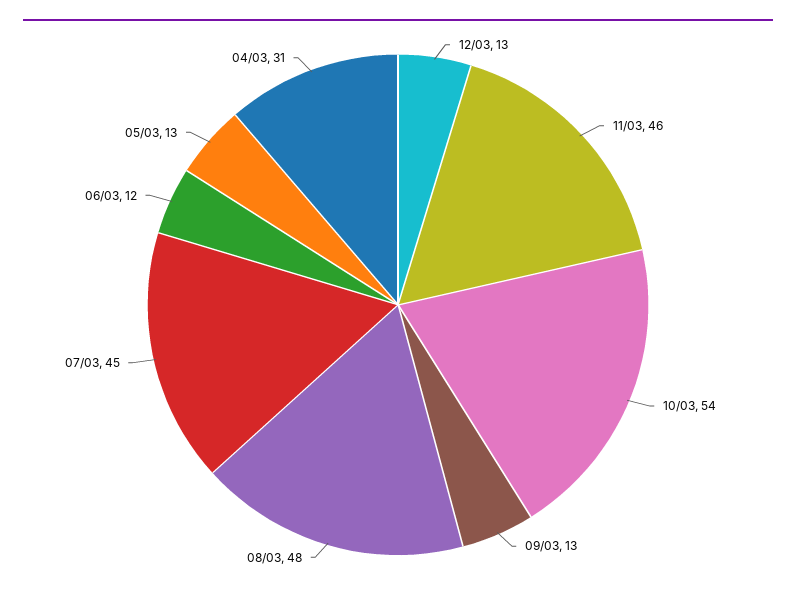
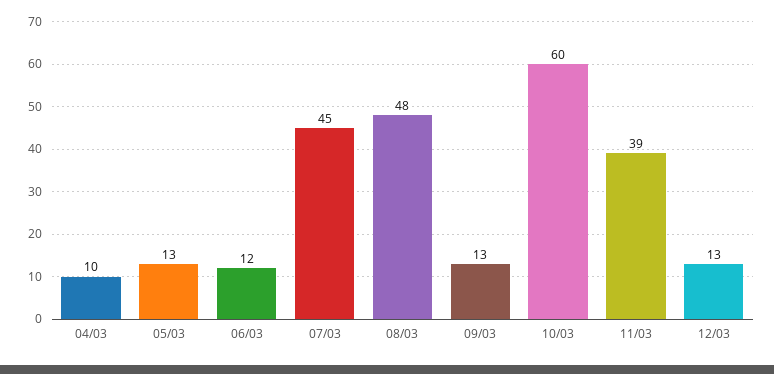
  {
    "12/03": 13,
-   "11/03": 46,
+   "11/03": 39,
-   "10/03": 54,
+   "10/03": 60,
    "09/03": 13,
    "08/03": 48,
    "07/03": 45,
    "06/03": 12,
    "05/03": 13,
-   "04/03": 31
+   "04/03": 10
  }

